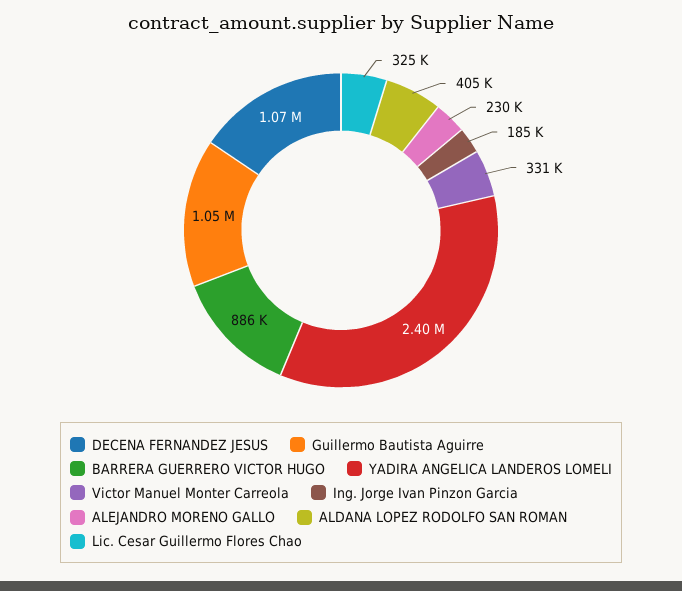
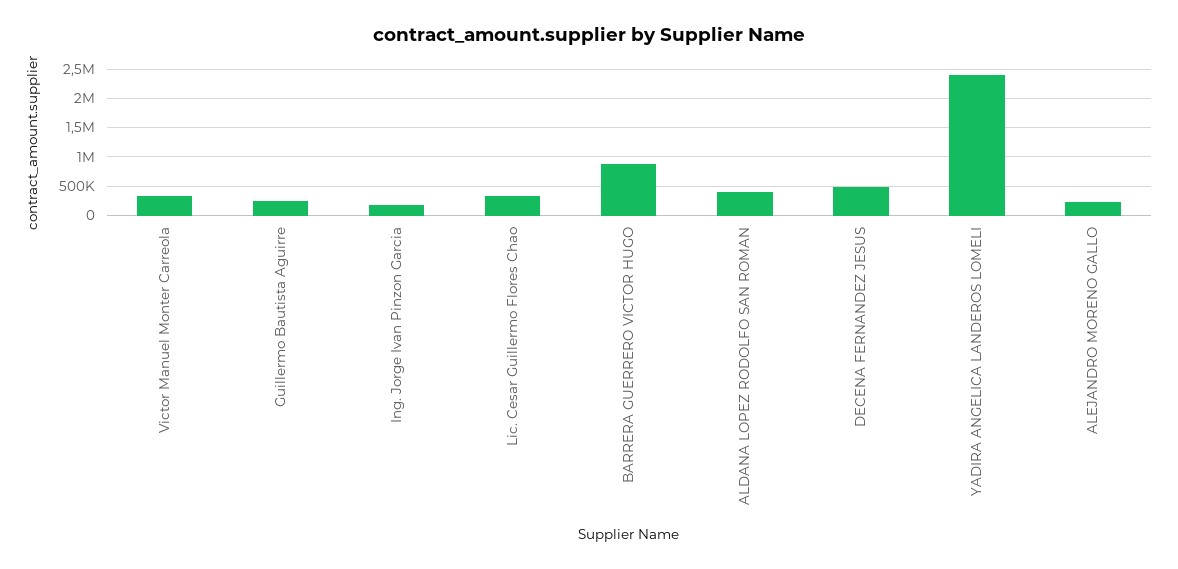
  {
-   "DECENA FERNANDEZ JESUS": 1070000,
+   "DECENA FERNANDEZ JESUS": 500000,
-   "Guillermo Bautista Aguirre": 1050000,
+   "Guillermo Bautista Aguirre": 250000,
    "BARRERA GUERRERO VICTOR HUGO": 886000,
    "YADIRA ANGELICA LANDEROS LOMELI": 2400000,
    "Victor Manuel Monter Carreola": 331000,
    "Ing. Jorge Ivan Pinzon Garcia": 185000,
    "ALEJANDRO MORENO GALLO": 230000,
    "ALDANA LOPEZ RODOLFO SAN ROMAN": 405000,
    "Lic. Cesar Guillermo Flores Chao": 325000
  }

